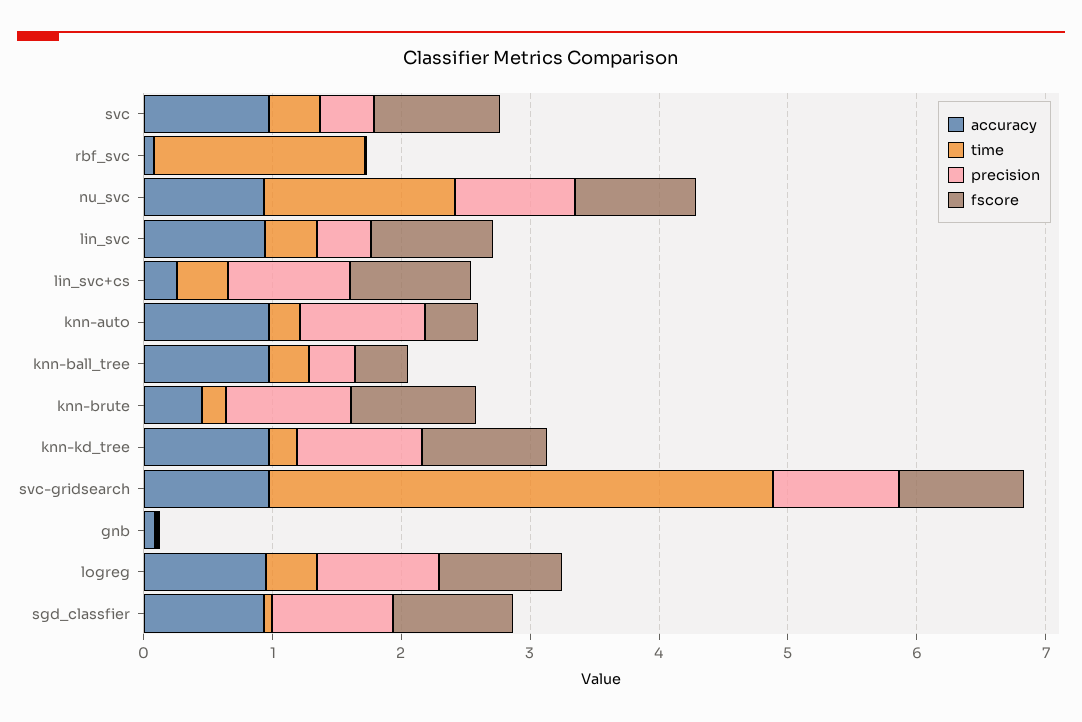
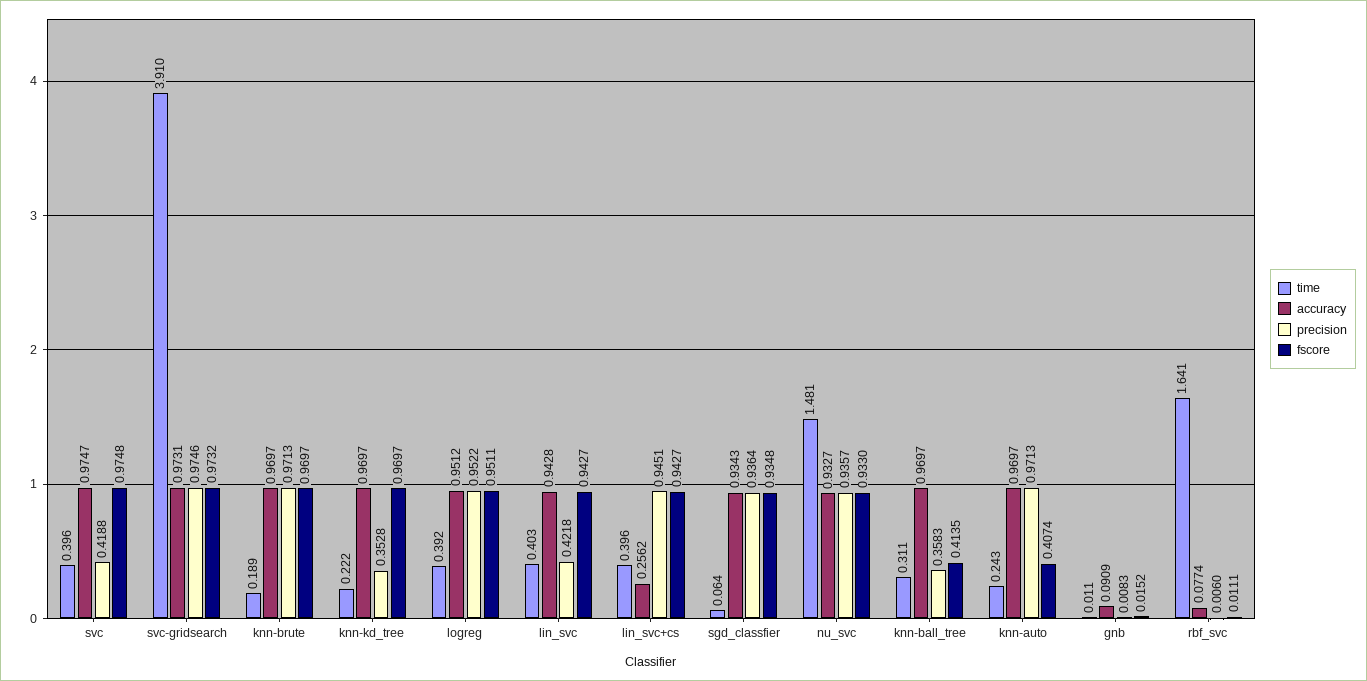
  {
    "accuracy": {
      "svc": 0.9747,
      "rbf_svc": 0.0774,
      "nu_svc": 0.9327,
      "lin_svc": 0.9428,
      "lin_svc+cs": 0.2562,
      "knn-auto": 0.9697,
      "knn-ball_tree": 0.9697,
-     "knn-brute": 0.4,
+     "knn-brute": 0.9697,
      "knn-kd_tree": 0.9697,
      "svc-gridsearch": 0.9731,
      "gnb": 0.0909,
      "logreg": 0.9512,
      "sgd_classfier": 0.9343
    },
    "time": {
      "svc": 0.396,
      "rbf_svc": 1.641,
      "nu_svc": 1.481,
      "lin_svc": 0.403,
      "lin_svc+cs": 0.396,
      "knn-auto": 0.243,
      "knn-ball_tree": 0.311,
      "knn-brute": 0.189,
      "knn-kd_tree": 0.222,
      "svc-gridsearch": 3.91,
      "gnb": 0.011,
      "logreg": 0.392,
      "sgd_classfier": 0.064
    },
    "precision": {
      "svc": 0.4188,
      "rbf_svc": 0.006,
      "nu_svc": 0.9357,
      "lin_svc": 0.4218,
      "lin_svc+cs": 0.9451,
      "knn-auto": 0.9713,
      "knn-ball_tree": 0.3583,
      "knn-brute": 0.9713,
-     "knn-kd_tree": 1,
+     "knn-kd_tree": 0.3528,
      "svc-gridsearch": 0.9746,
      "gnb": 0.0083,
      "logreg": 0.9522,
      "sgd_classfier": 0.9364
    },
    "fscore": {
      "svc": 0.9748,
      "rbf_svc": 0.0111,
      "nu_svc": 0.933,
      "lin_svc": 0.9427,
      "lin_svc+cs": 0.9427,
      "knn-auto": 0.4074,
      "knn-ball_tree": 0.4135,
      "knn-brute": 0.9697,
      "knn-kd_tree": 0.9697,
      "svc-gridsearch": 0.9732,
      "gnb": 0.0152,
      "logreg": 0.9511,
      "sgd_classfier": 0.9348
    }
  }

